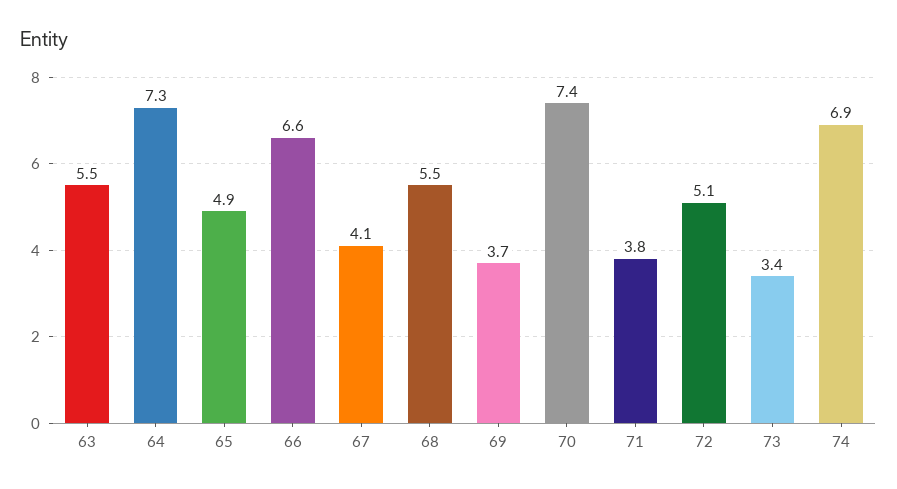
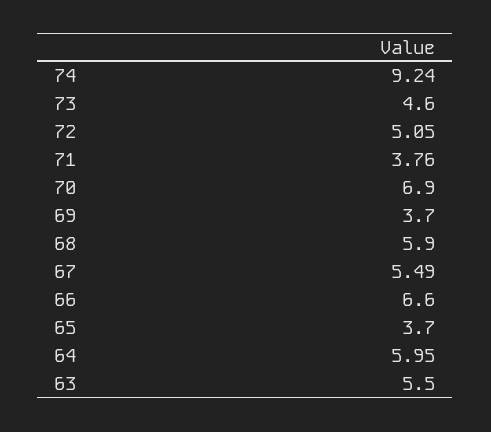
  {
    "63": 5.5,
-   "64": 7.3,
+   "64": 5.95,
-   "65": 4.9,
+   "65": 3.7,
    "66": 6.6,
-   "67": 4.1,
+   "67": 5.49,
-   "68": 5.5,
+   "68": 5.9,
    "69": 3.7,
-   "70": 7.4,
+   "70": 6.9,
    "71": 3.76,
    "72": 5.05,
-   "73": 3.4,
+   "73": 4.6,
-   "74": 6.9
+   "74": 9.24
  }

